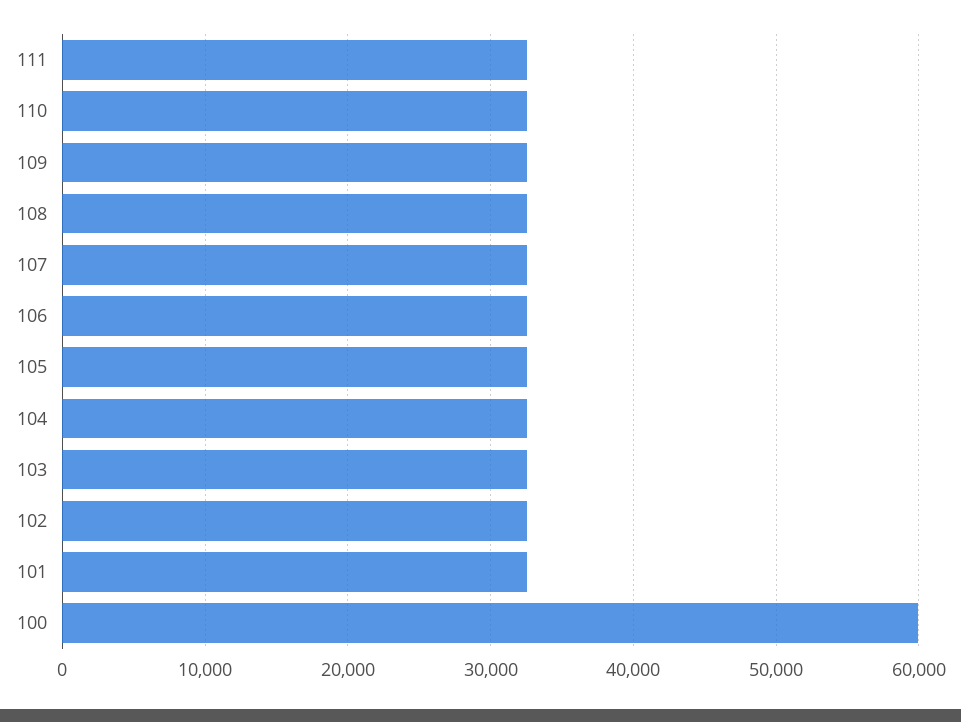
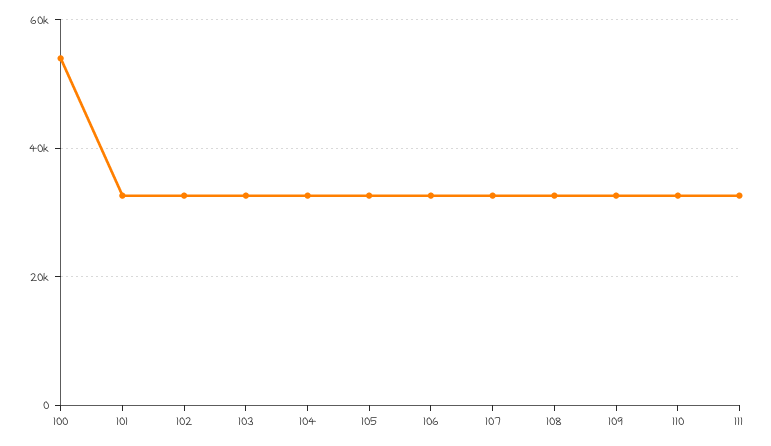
  {
    "111": 33000,
    "110": 33000,
    "109": 33000,
    "108": 33000,
    "107": 33000,
    "106": 33000,
    "105": 33000,
    "104": 33000,
    "103": 33000,
    "102": 33000,
    "101": 33000,
-   "100": 60000
+   "100": 54000
  }

